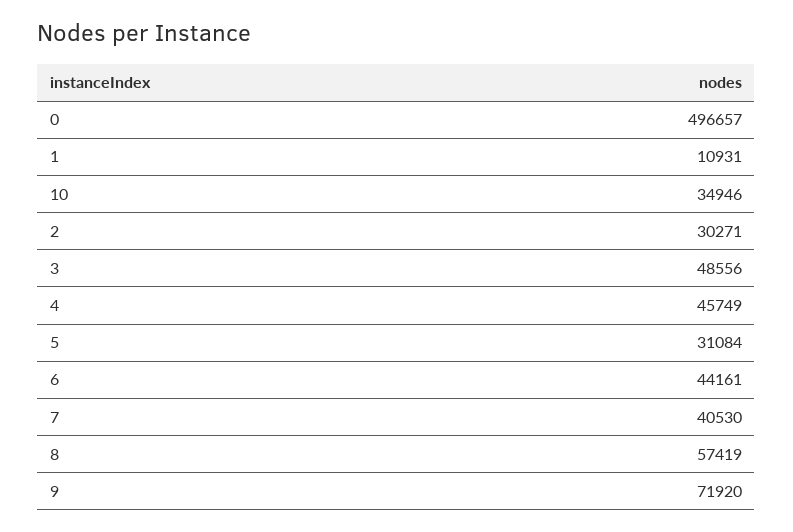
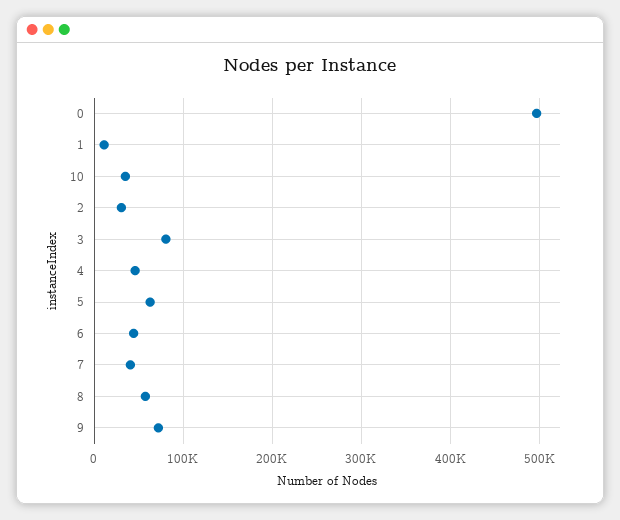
  {
    "0": 496657,
    "1": 10931,
    "10": 34946,
    "2": 30271,
-   "3": 48556,
+   "3": 80000,
    "4": 45749,
-   "5": 31084,
+   "5": 60000,
    "6": 44161,
    "7": 40530,
    "8": 57419,
    "9": 71920
  }

